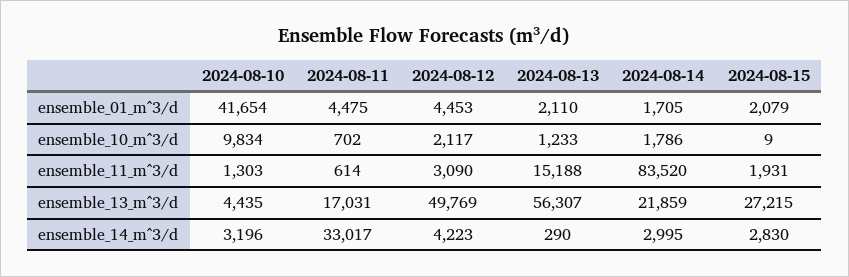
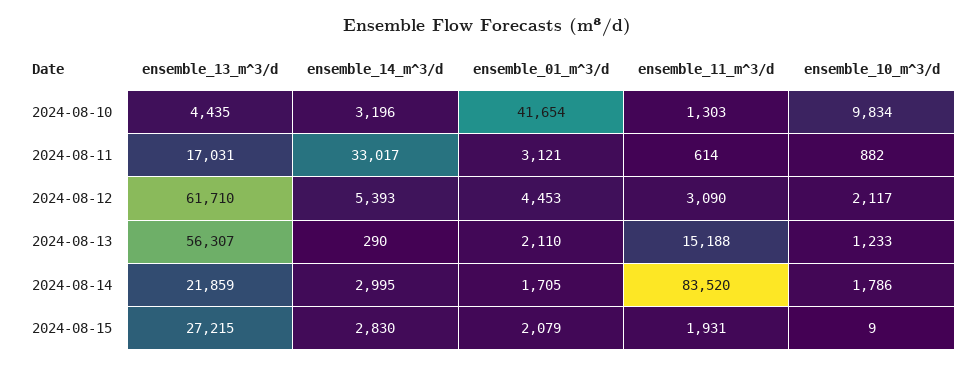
  {
    "2024-08-10": {
      "ensemble_01_m^3/d": 41654,
      "ensemble_10_m^3/d": 9834,
      "ensemble_11_m^3/d": 1303,
      "ensemble_13_m^3/d": 4435,
      "ensemble_14_m^3/d": 3196
    },
    "2024-08-11": {
-     "ensemble_01_m^3/d": 4475,
+     "ensemble_01_m^3/d": 3121,
-     "ensemble_10_m^3/d": 702,
+     "ensemble_10_m^3/d": 882,
      "ensemble_11_m^3/d": 614,
      "ensemble_13_m^3/d": 17031,
      "ensemble_14_m^3/d": 33017
    },
    "2024-08-12": {
      "ensemble_01_m^3/d": 4453,
      "ensemble_10_m^3/d": 2117,
      "ensemble_11_m^3/d": 3090,
-     "ensemble_13_m^3/d": 49769,
+     "ensemble_13_m^3/d": 61710,
-     "ensemble_14_m^3/d": 4223
+     "ensemble_14_m^3/d": 5393
    },
    "2024-08-13": {
      "ensemble_01_m^3/d": 2110,
      "ensemble_10_m^3/d": 1233,
      "ensemble_11_m^3/d": 15188,
      "ensemble_13_m^3/d": 56307,
      "ensemble_14_m^3/d": 290
    },
    "2024-08-14": {
      "ensemble_01_m^3/d": 1705,
      "ensemble_10_m^3/d": 1786,
      "ensemble_11_m^3/d": 83520,
      "ensemble_13_m^3/d": 21859,
      "ensemble_14_m^3/d": 2995
    },
    "2024-08-15": {
      "ensemble_01_m^3/d": 2079,
      "ensemble_10_m^3/d": 9,
      "ensemble_11_m^3/d": 1931,
      "ensemble_13_m^3/d": 27215,
      "ensemble_14_m^3/d": 2830
    }
  }

